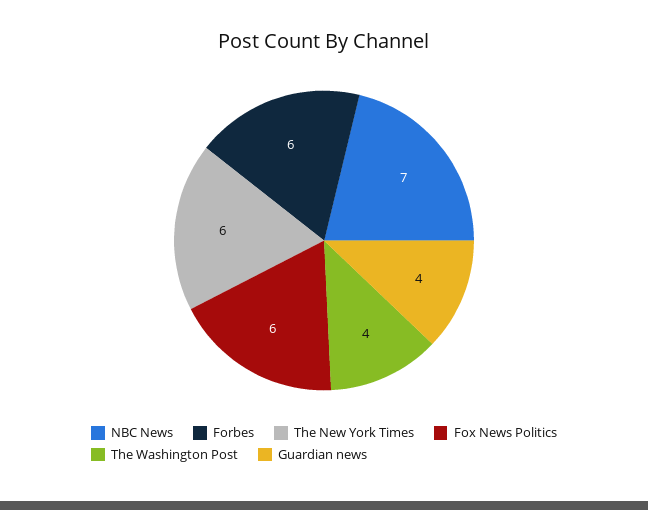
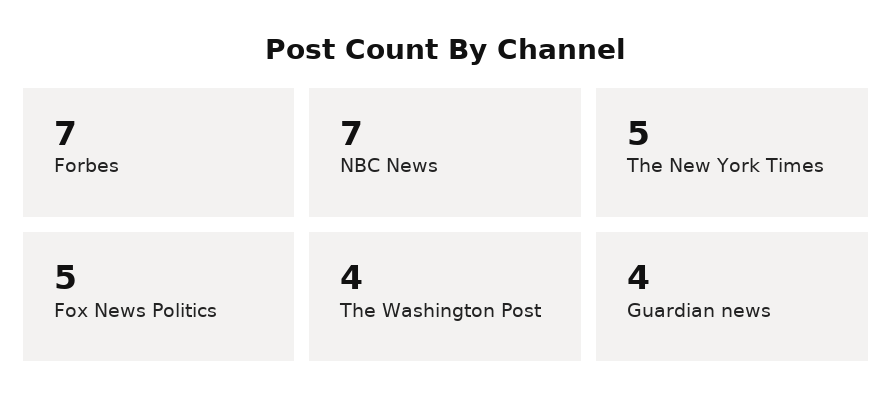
  {
    "NBC News": 7,
-   "Forbes": 6,
+   "Forbes": 7,
-   "The New York Times": 6,
+   "The New York Times": 5,
-   "Fox News Politics": 6,
+   "Fox News Politics": 5,
    "The Washington Post": 4,
    "Guardian news": 4
  }

